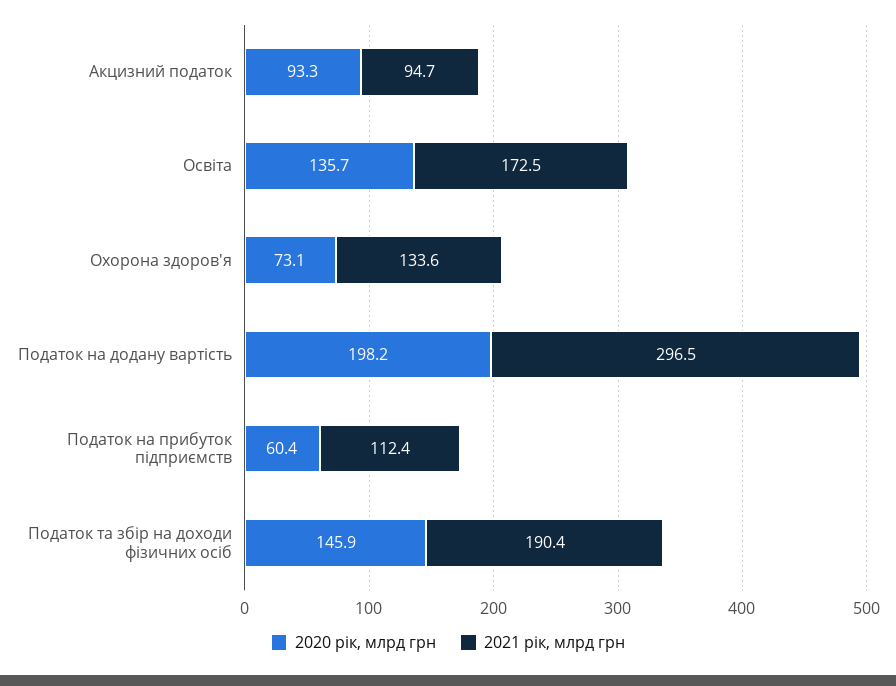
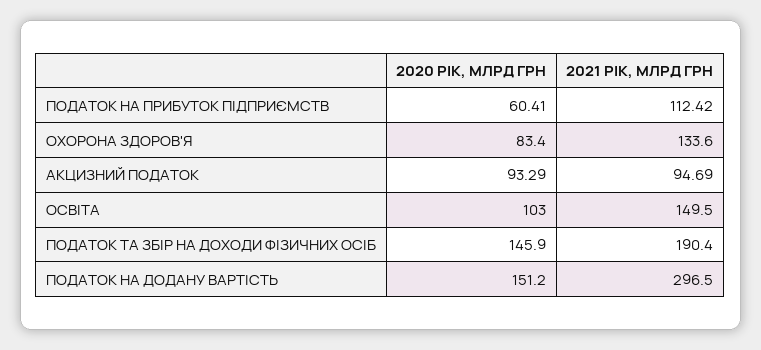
  {
    "2020 рік, млрд грн": {
      "Акцизний податок": 93.29,
-     "Освіта": 135.7,
+     "Освіта": 103,
-     "Охорона здоров'я": 73.1,
+     "Охорона здоров'я": 83.4,
-     "Податок на додану вартість": 198.2,
+     "Податок на додану вартість": 151.2,
      "Податок на прибуток підприємств": 60.41,
      "Податок та збір на доходи фізичних осіб": 145.9
    },
    "2021 рік, млрд грн": {
      "Акцизний податок": 94.69,
-     "Освіта": 172.5,
+     "Освіта": 149.5,
      "Охорона здоров'я": 133.6,
      "Податок на додану вартість": 296.5,
      "Податок на прибуток підприємств": 112.42,
      "Податок та збір на доходи фізичних осіб": 190.4
    }
  }

